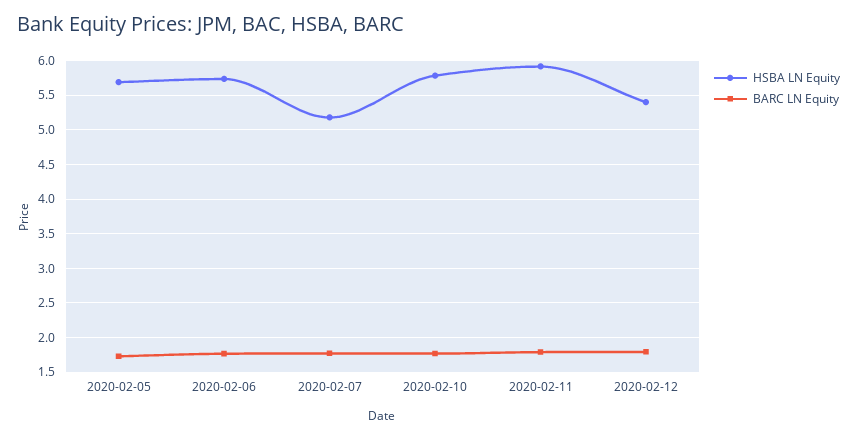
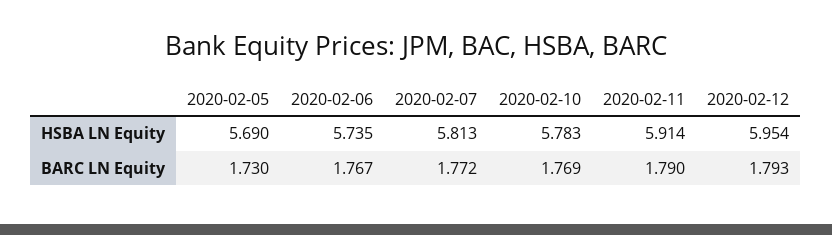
  {
    "HSBA LN Equity": {
      "2020-02-05": 5.69,
      "2020-02-06": 5.735,
-     "2020-02-07": 5.2,
+     "2020-02-07": 5.813,
      "2020-02-10": 5.783,
      "2020-02-11": 5.914,
-     "2020-02-12": 5.4
+     "2020-02-12": 5.954
    },
    "BARC LN Equity": {
      "2020-02-05": 1.73,
      "2020-02-06": 1.767,
      "2020-02-07": 1.772,
      "2020-02-10": 1.769,
      "2020-02-11": 1.79,
      "2020-02-12": 1.793
    }
  }

